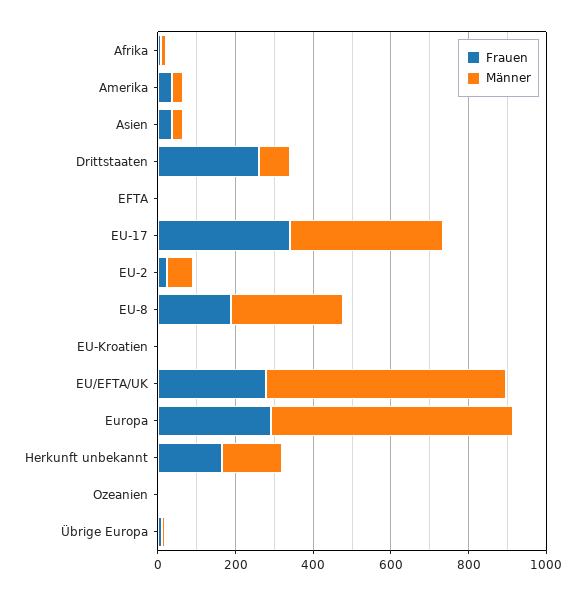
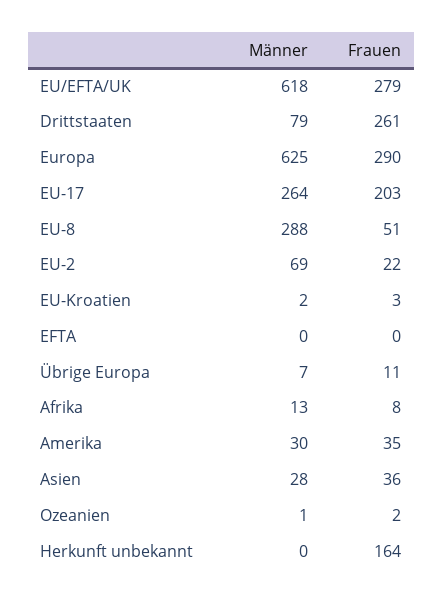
  {
    "Frauen": {
      "Afrika": 8,
      "Amerika": 35,
      "Asien": 36,
      "Drittstaaten": 261,
      "EFTA": 0,
-     "EU-17": 350,
+     "EU-17": 203,
      "EU-2": 22,
-     "EU-8": 200,
+     "EU-8": 51,
      "EU-Kroatien": 3,
      "EU/EFTA/UK": 279,
      "Europa": 290,
      "Herkunft unbekannt": 164,
      "Ozeanien": 2,
      "Übrige Europa": 11
    },
    "Männer": {
      "Afrika": 13,
      "Amerika": 30,
      "Asien": 28,
      "Drittstaaten": 79,
      "EFTA": 0,
-     "EU-17": 400,
+     "EU-17": 264,
      "EU-2": 69,
      "EU-8": 288,
      "EU-Kroatien": 2,
      "EU/EFTA/UK": 618,
      "Europa": 625,
-     "Herkunft unbekannt": 150,
+     "Herkunft unbekannt": 0,
      "Ozeanien": 1,
      "Übrige Europa": 7
    }
  }

